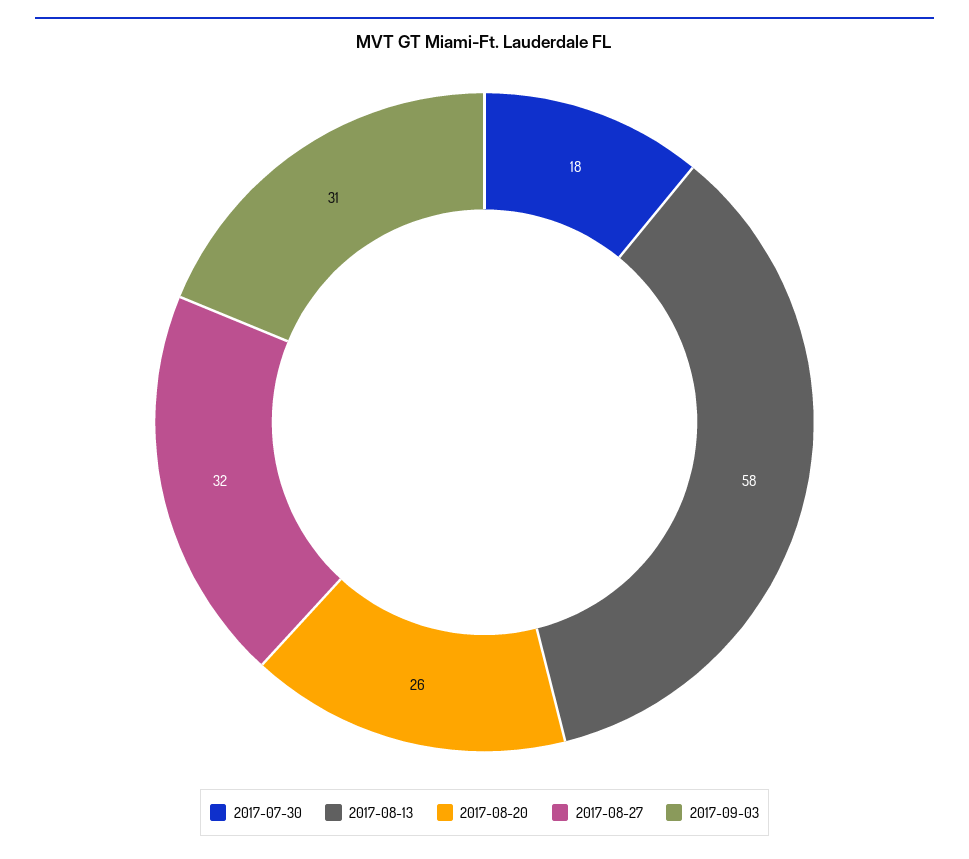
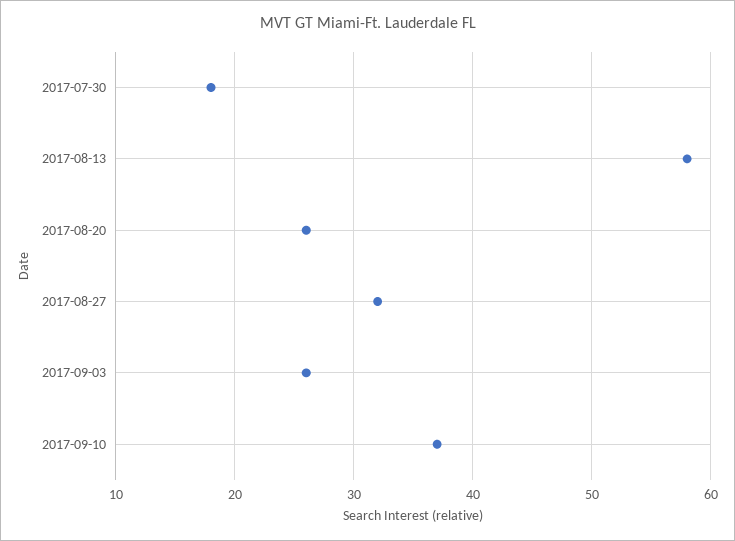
  {
    "2017-07-30": 18,
    "2017-08-13": 58,
    "2017-08-20": 26,
    "2017-08-27": 32,
-   "2017-09-03": 31
+   "2017-09-03": 26,
+   "2017-09-10": 37
  }

